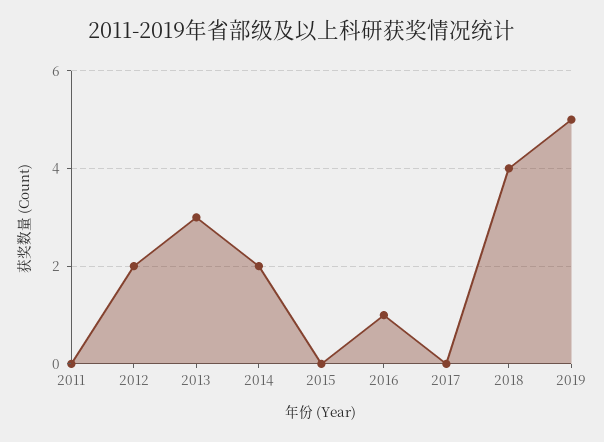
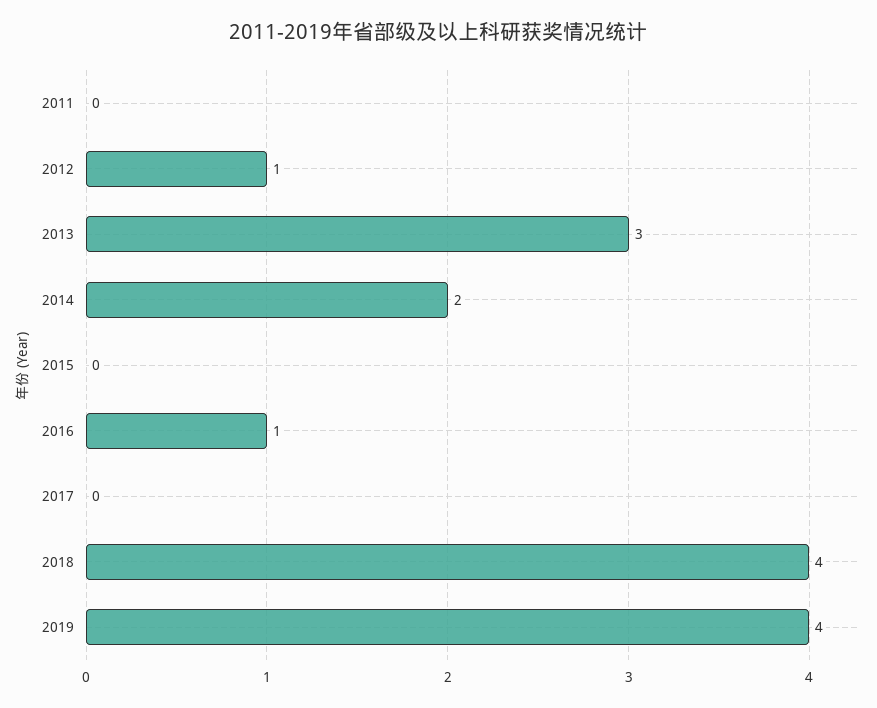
  {
    "2011": 0,
-   "2012": 2,
+   "2012": 1,
    "2013": 3,
    "2014": 2,
    "2015": 0,
    "2016": 1,
    "2017": 0,
    "2018": 4,
-   "2019": 5
+   "2019": 4
  }

